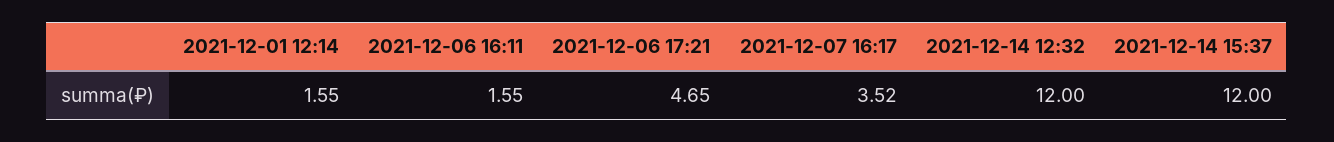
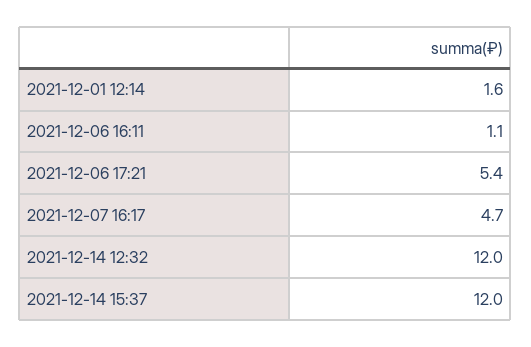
  {
    "2021-12-01 12:14": 1.55,
-   "2021-12-06 16:11": 1.55,
+   "2021-12-06 16:11": 1.1,
-   "2021-12-06 17:21": 4.65,
+   "2021-12-06 17:21": 5.4,
-   "2021-12-07 16:17": 3.52,
+   "2021-12-07 16:17": 4.7,
    "2021-12-14 12:32": 12,
    "2021-12-14 15:37": 12
  }

